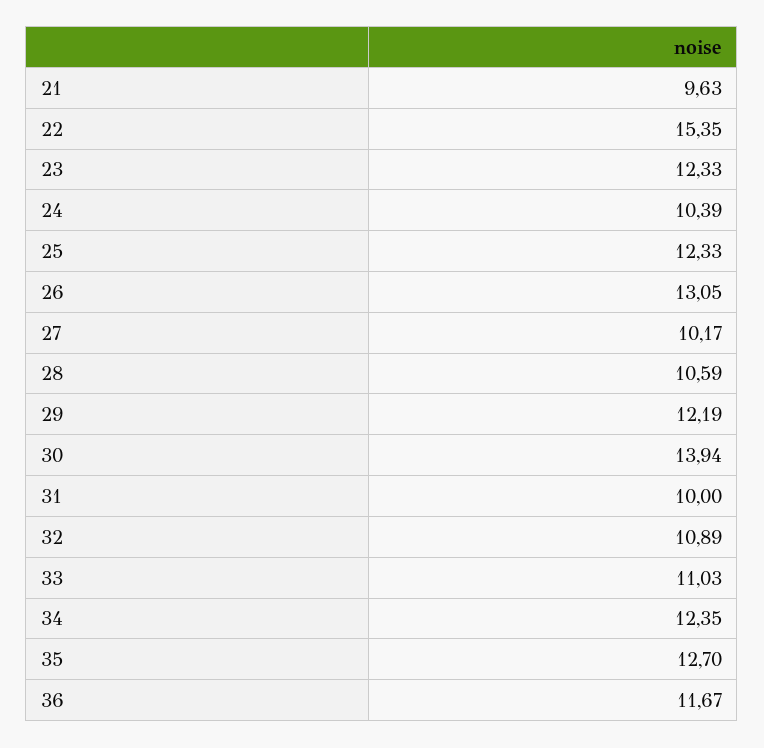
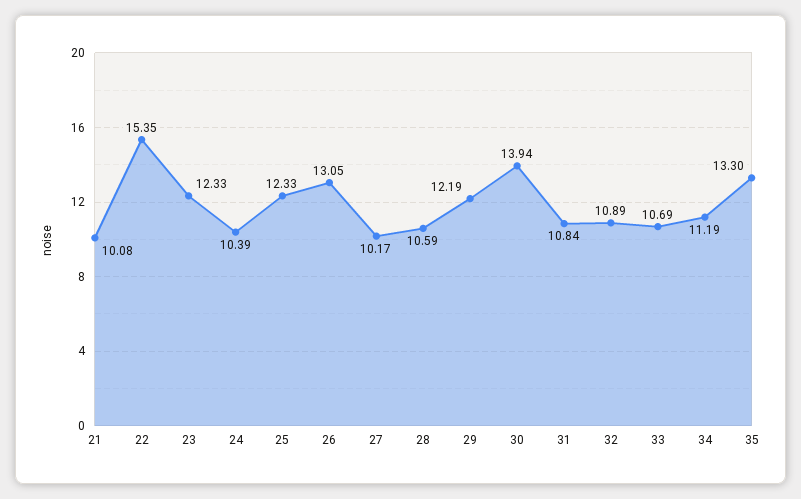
  {
-   "21": 9.63,
+   "21": 10.08,
    "22": 15.35,
    "23": 12.33,
    "24": 10.39,
    "25": 12.33,
    "26": 13.05,
    "27": 10.17,
    "28": 10.59,
    "29": 12.19,
    "30": 13.94,
-   "31": 10,
+   "31": 10.84,
    "32": 10.89,
-   "33": 11.03,
+   "33": 10.69,
-   "34": 12.35,
+   "34": 11.19,
-   "35": 12.7,
+   "35": 13.3
-   "36": 11.67
  }

